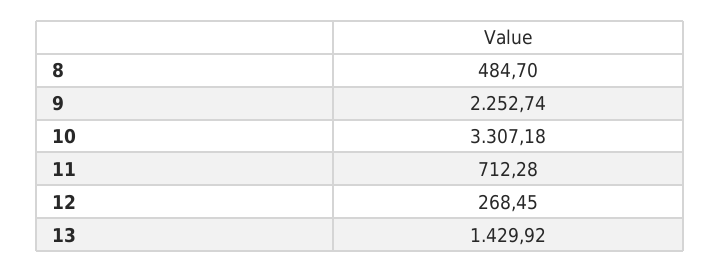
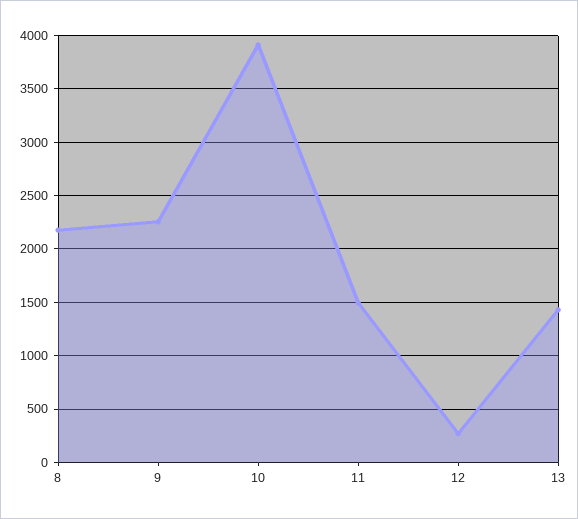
  {
-   "8": 484.7,
+   "8": 2200,
    "9": 2252.74,
-   "10": 3307.18,
+   "10": 3900,
-   "11": 712.28,
+   "11": 1500,
    "12": 268.45,
    "13": 1429.92
  }

